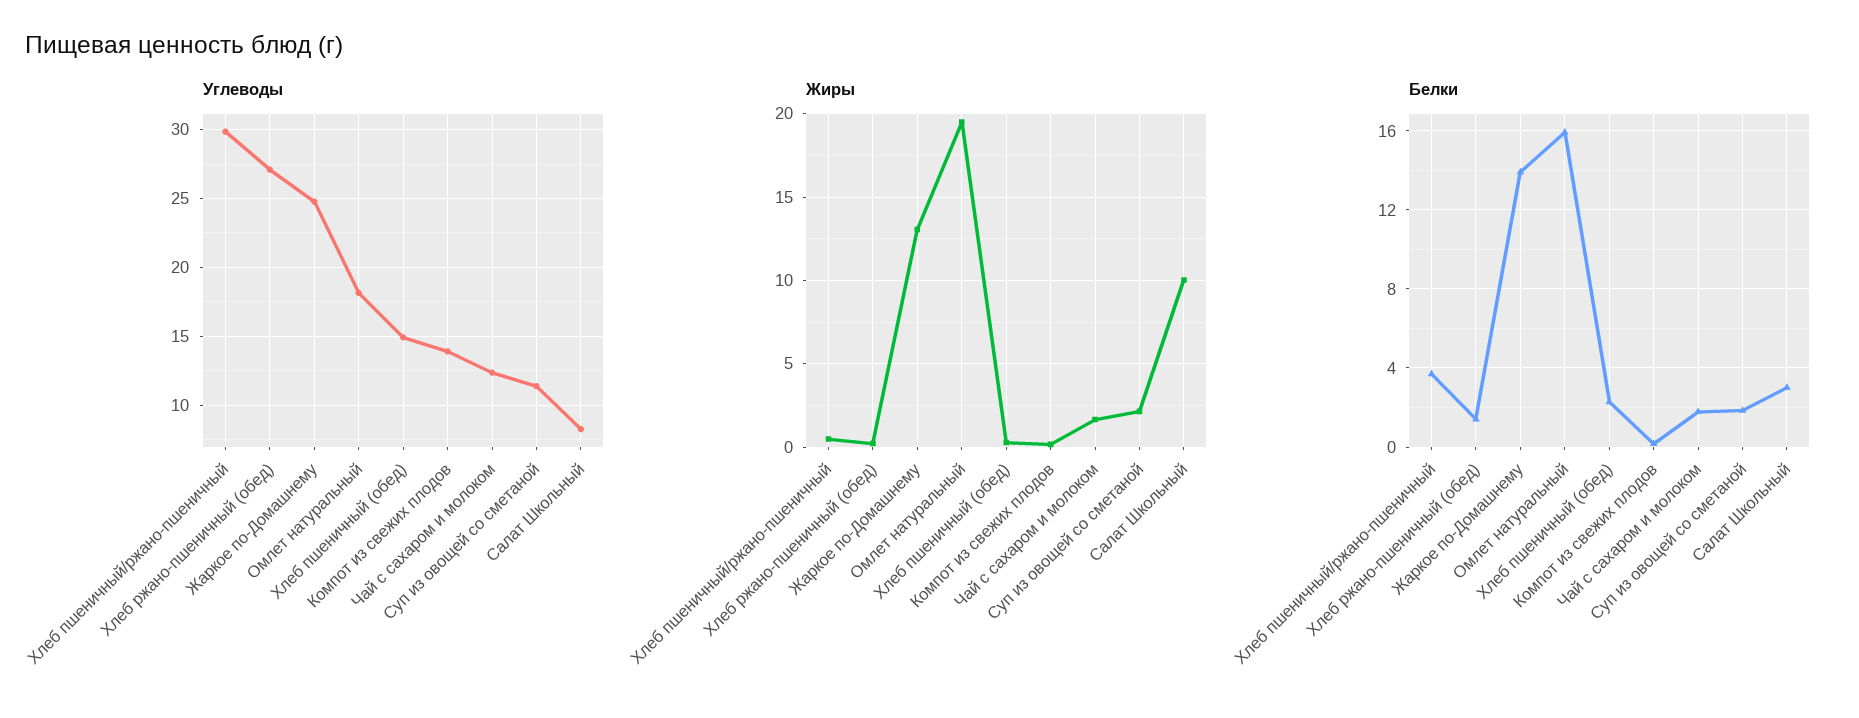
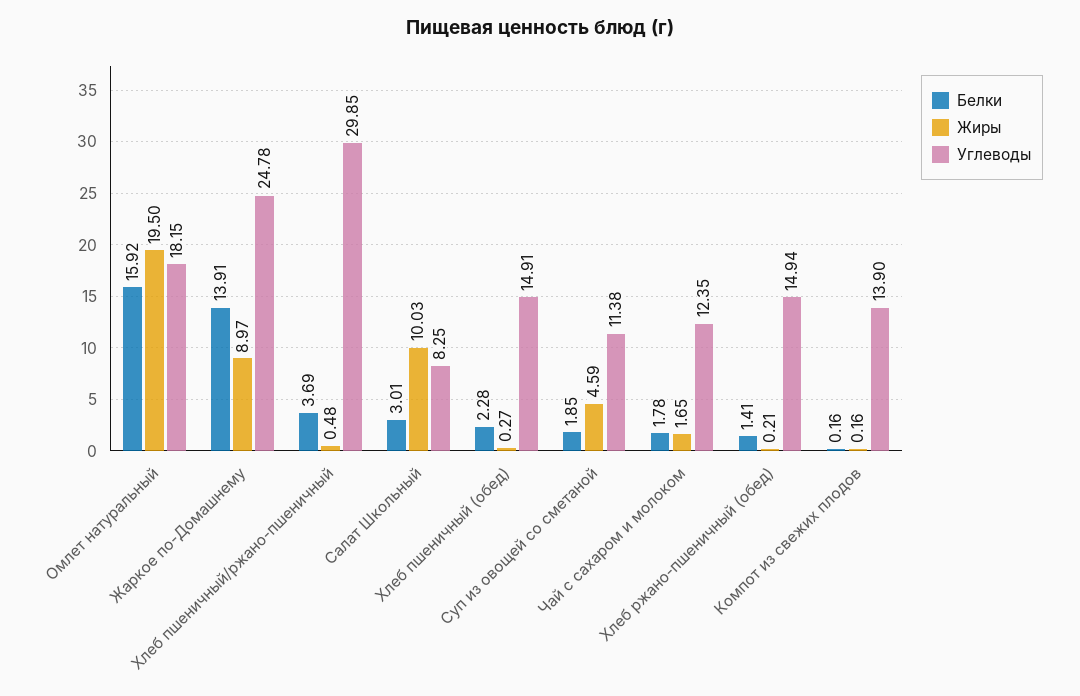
  {
    "Углеводы": {
      "Хлеб пшеничный/ржано-пшеничный": 29.85,
-     "Хлеб ржано-пшеничный (обед)": 27,
+     "Хлеб ржано-пшеничный (обед)": 14.94,
      "Жаркое по-Домашнему": 24.78,
      "Омлет натуральный": 18.15,
      "Хлеб пшеничный (обед)": 14.91,
      "Компот из свежих плодов": 13.9,
      "Чай с сахаром и молоком": 12.35,
      "Суп из овощей со сметаной": 11.38,
      "Салат Школьный": 8.25
    },
    "Жиры": {
      "Хлеб пшеничный/ржано-пшеничный": 0.48,
      "Хлеб ржано-пшеничный (обед)": 0.21,
-     "Жаркое по-Домашнему": 13,
+     "Жаркое по-Домашнему": 8.97,
      "Омлет натуральный": 19.5,
      "Хлеб пшеничный (обед)": 0.27,
      "Компот из свежих плодов": 0.16,
      "Чай с сахаром и молоком": 1.65,
-     "Суп из овощей со сметаной": 2,
+     "Суп из овощей со сметаной": 4.59,
      "Салат Школьный": 10.03
    },
    "Белки": {
      "Хлеб пшеничный/ржано-пшеничный": 3.69,
      "Хлеб ржано-пшеничный (обед)": 1.41,
      "Жаркое по-Домашнему": 13.91,
      "Омлет натуральный": 15.92,
      "Хлеб пшеничный (обед)": 2.28,
      "Компот из свежих плодов": 0.16,
      "Чай с сахаром и молоком": 1.78,
      "Суп из овощей со сметаной": 1.85,
      "Салат Школьный": 3.01
    }
  }

